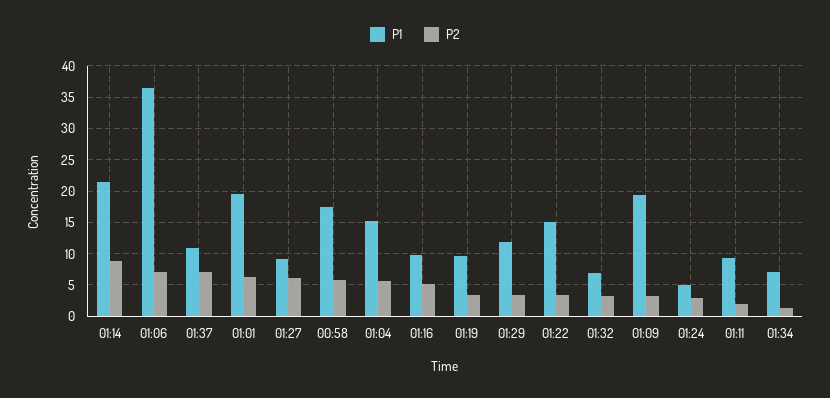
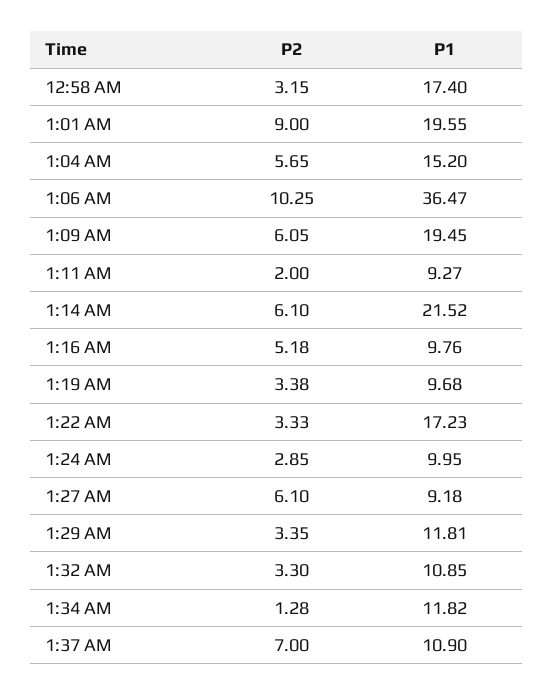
  {
    "P1": {
      "01:14": 21.52,
      "01:06": 36.47,
      "01:37": 10.9,
      "01:01": 19.55,
      "01:27": 9.18,
      "00:58": 17.4,
      "01:04": 15.2,
      "01:16": 9.76,
      "01:19": 9.68,
      "01:29": 11.81,
-     "01:22": 15,
+     "01:22": 17.23,
-     "01:32": 7,
+     "01:32": 10.85,
      "01:09": 19.45,
-     "01:24": 5,
+     "01:24": 9.95,
      "01:11": 9.27,
-     "01:34": 7
+     "01:34": 11.82
    },
    "P2": {
-     "01:14": 9,
+     "01:14": 6.1,
-     "01:06": 7,
+     "01:06": 10.25,
      "01:37": 7,
-     "01:01": 6,
+     "01:01": 9,
      "01:27": 6.1,
-     "00:58": 6,
+     "00:58": 3.15,
      "01:04": 5.65,
      "01:16": 5.18,
      "01:19": 3.38,
      "01:29": 3.35,
      "01:22": 3.33,
      "01:32": 3.3,
-     "01:09": 3,
+     "01:09": 6.05,
      "01:24": 2.85,
      "01:11": 2,
      "01:34": 1.28
    }
  }

